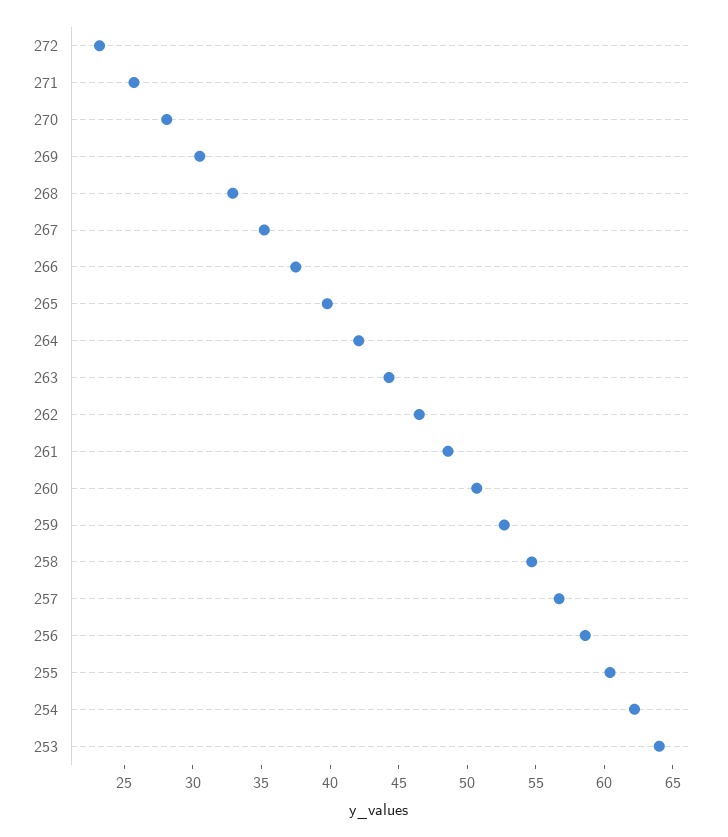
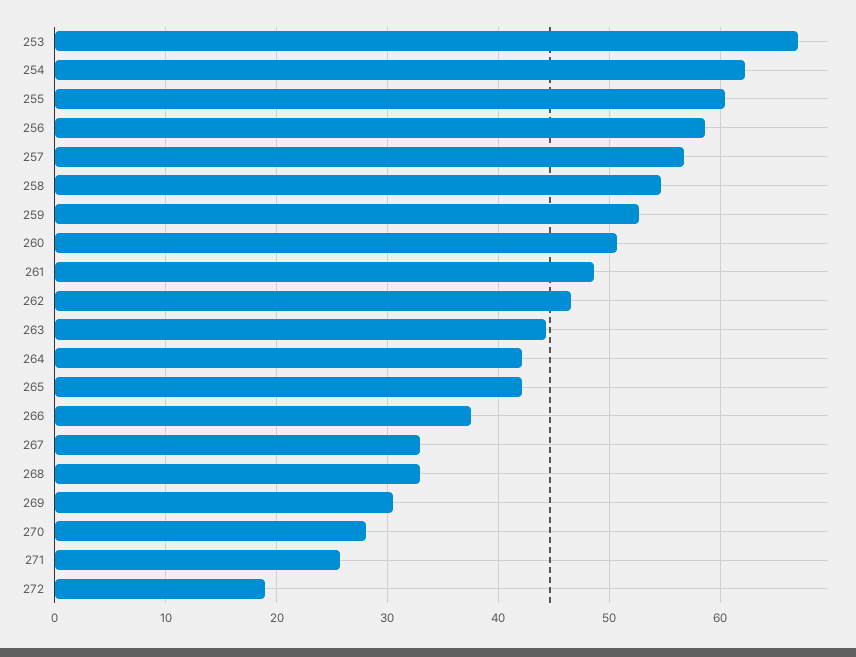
  {
-   "272": 23,
+   "272": 19,
    "271": 26,
    "270": 28,
    "269": 31,
    "268": 33,
-   "267": 35,
+   "267": 33,
    "266": 38,
-   "265": 40,
+   "265": 42,
    "264": 42,
    "263": 44,
    "262": 47,
    "261": 49,
    "260": 51,
    "259": 53,
    "258": 55,
    "257": 57,
    "256": 59,
    "255": 60,
    "254": 62,
-   "253": 64
+   "253": 67
  }

